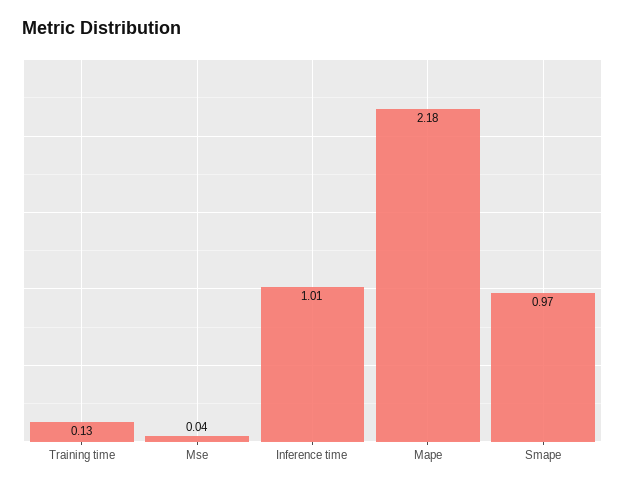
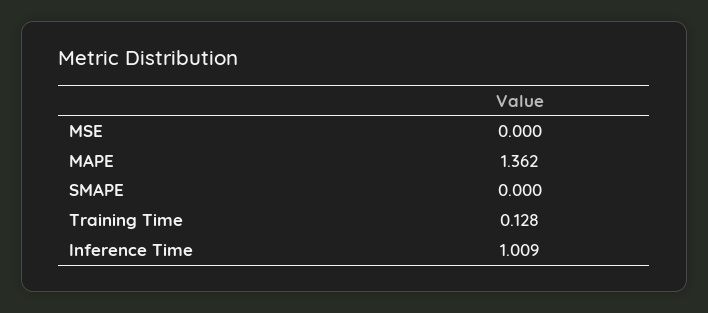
  {
    "Training time": 0.128,
-   "Mse": 0.04,
+   "Mse": 0,
    "Inference time": 1.009,
-   "Mape": 2.18,
+   "Mape": 1.362,
-   "Smape": 0.97
+   "Smape": 0
  }

